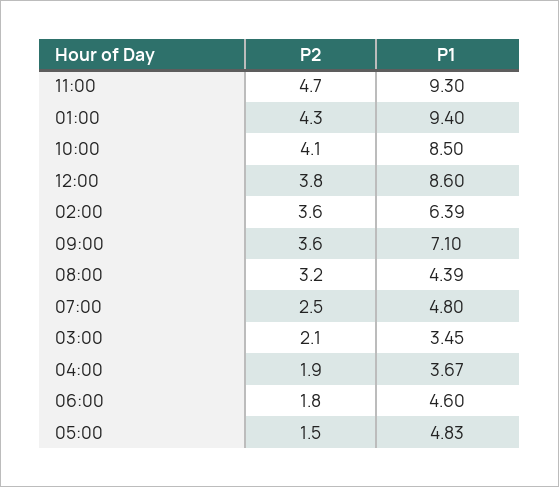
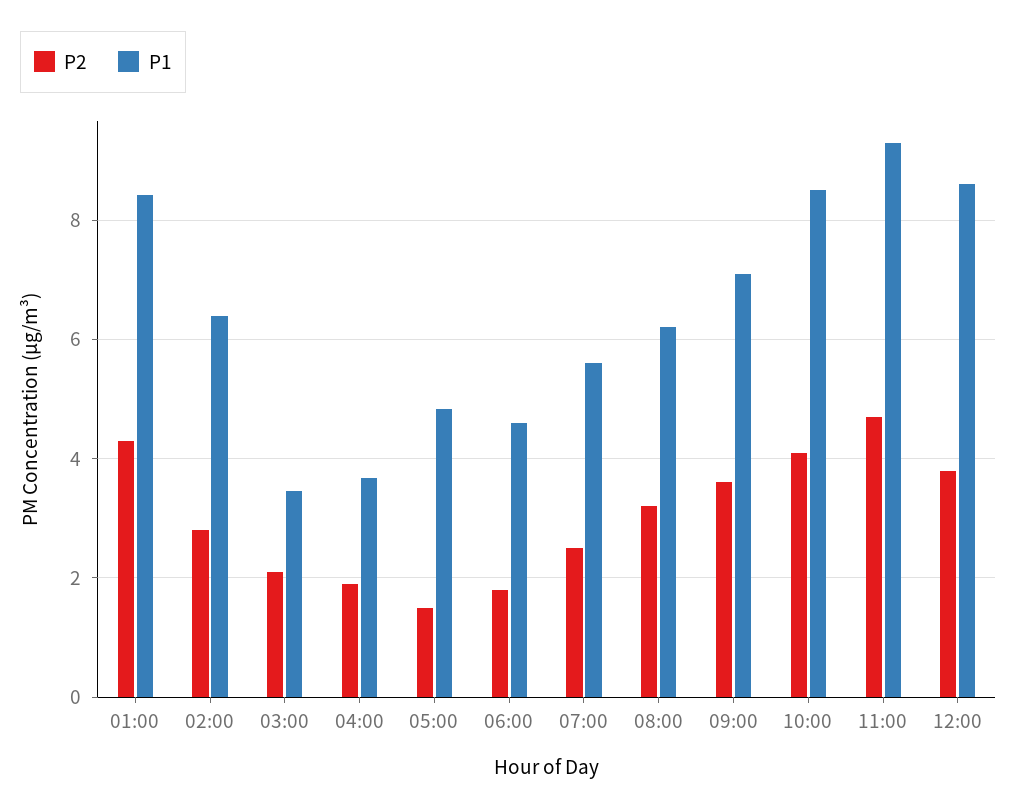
  {
    "P2": {
      "11:00": 4.7,
      "01:00": 4.3,
      "10:00": 4.1,
      "12:00": 3.8,
-     "02:00": 3.6,
+     "02:00": 2.8,
      "09:00": 3.6,
      "08:00": 3.2,
      "07:00": 2.5,
      "03:00": 2.1,
      "04:00": 1.9,
      "06:00": 1.8,
      "05:00": 1.5
    },
    "P1": {
      "11:00": 9.3,
-     "01:00": 9.4,
+     "01:00": 8.4,
      "10:00": 8.5,
      "12:00": 8.6,
      "02:00": 6.39,
      "09:00": 7.1,
-     "08:00": 4.39,
+     "08:00": 6.2,
-     "07:00": 4.8,
+     "07:00": 5.6,
      "03:00": 3.45,
      "04:00": 3.67,
      "06:00": 4.6,
      "05:00": 4.83
    }
  }

